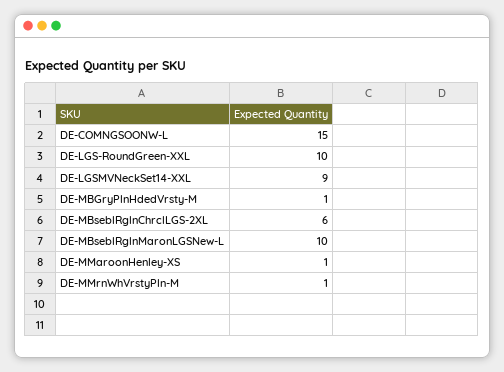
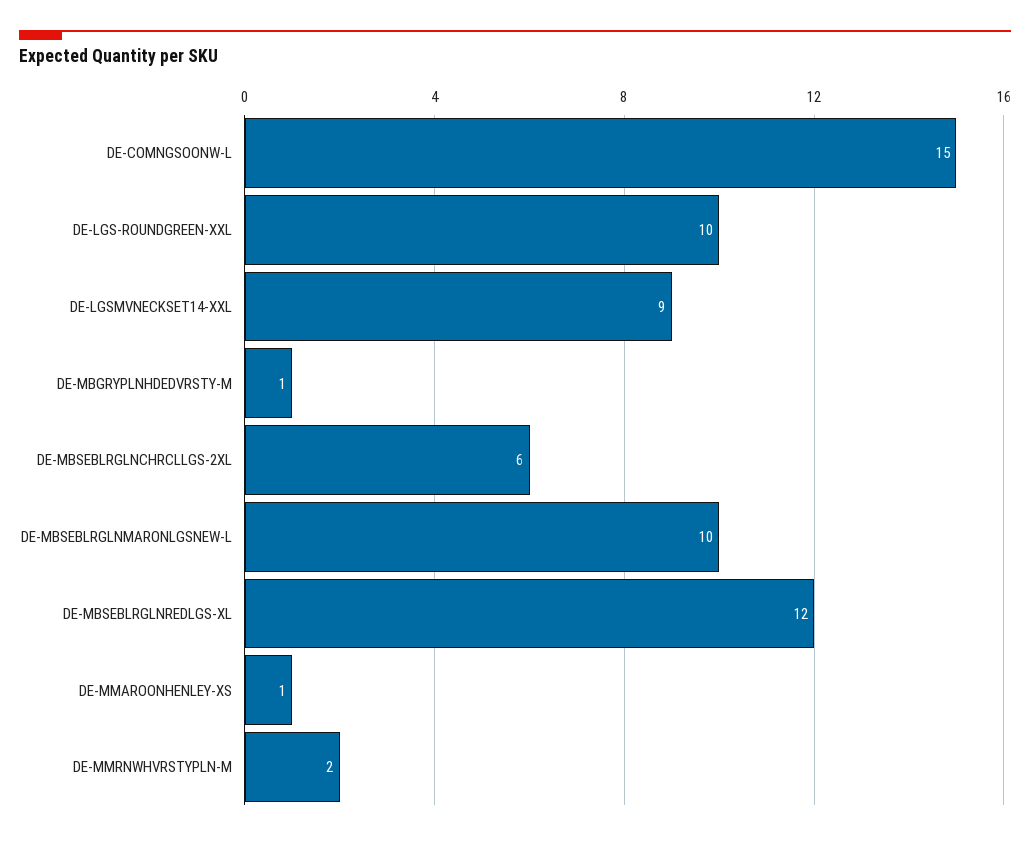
  {
    "DE-COMNGSOONW-L": 15,
    "DE-LGS-RoundGreen-XXL": 10,
    "DE-LGSMVNeckSet14-XXL": 9,
    "DE-MBGryPlnHdedVrsty-M": 1,
    "DE-MBseblRglnChrclLGS-2XL": 6,
    "DE-MBseblRglnMaronLGSNew-L": 10,
    "DE-MMaroonHenley-XS": 1,
-   "DE-MMrnWhVrstyPln-M": 1
+   "DE-MMrnWhVrstyPln-M": 2,
+   "DE-MBSEBLRGLNREDLGS-XL": 12
  }

